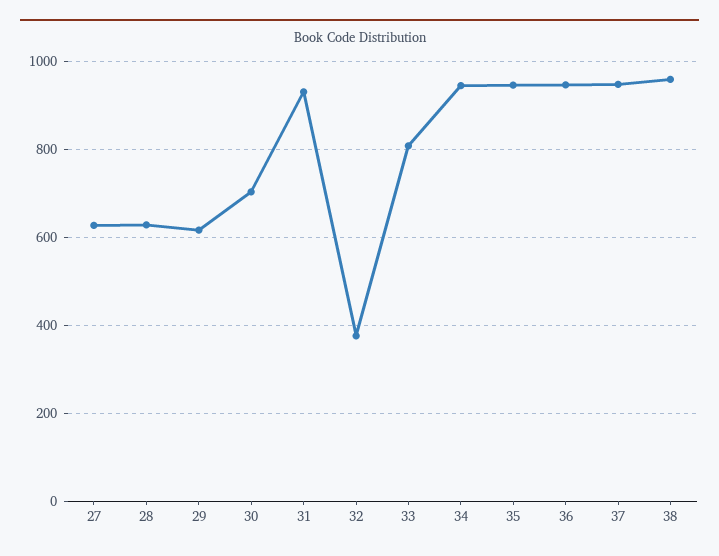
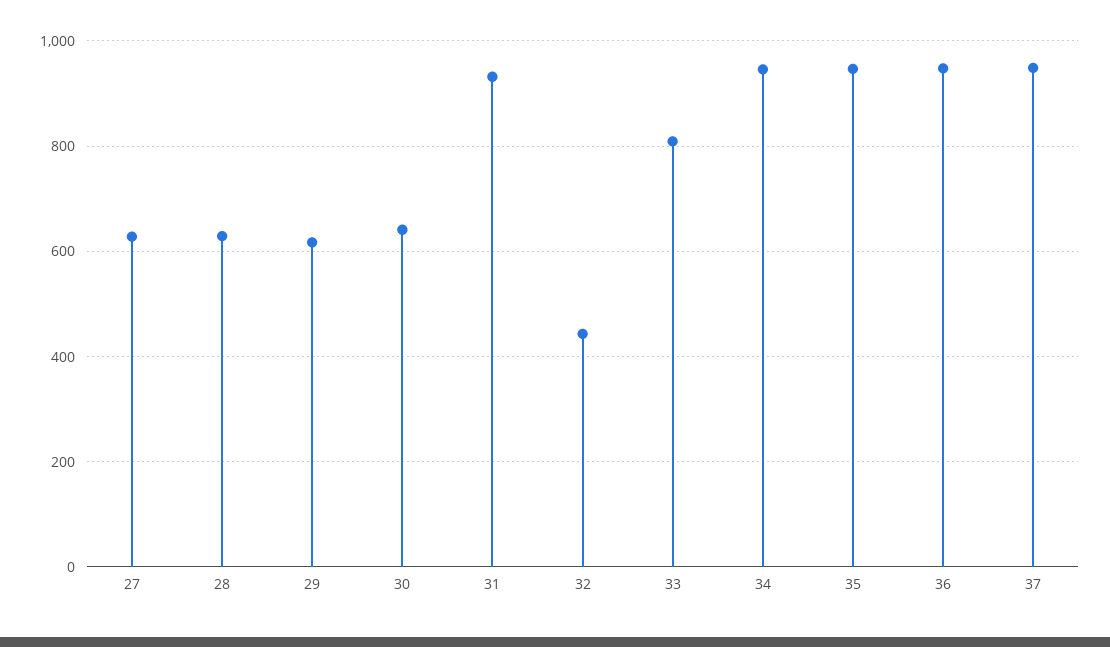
  {
    "27": 620,
    "28": 620,
    "29": 620,
-   "30": 700,
+   "30": 640,
    "31": 940,
-   "32": 380,
+   "32": 440,
    "33": 800,
    "34": 940,
    "35": 940,
    "36": 940,
-   "37": 940,
+   "37": 940
-   "38": 960
  }

